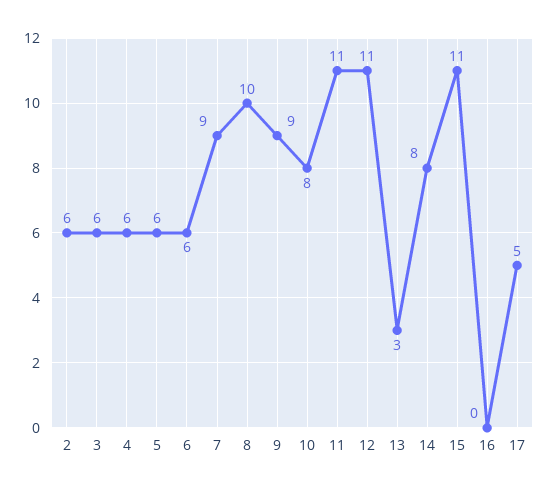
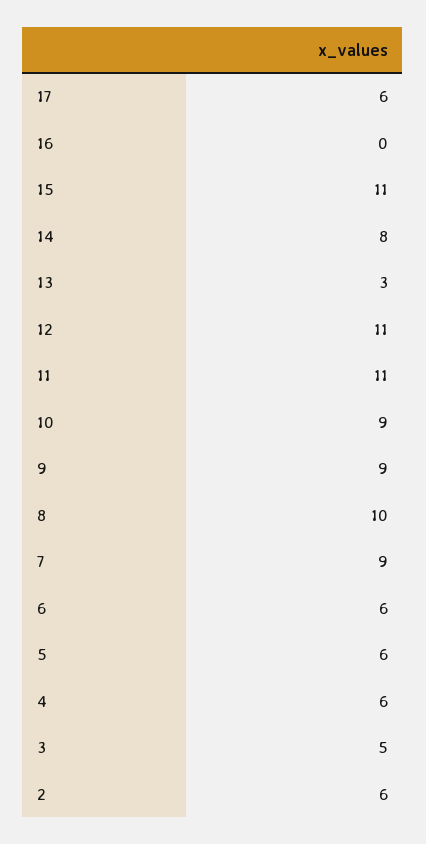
  {
    "2": 6,
-   "3": 6,
+   "3": 5,
    "4": 6,
    "5": 6,
    "6": 6,
    "7": 9,
    "8": 10,
    "9": 9,
-   "10": 8,
+   "10": 9,
    "11": 11,
    "12": 11,
    "13": 3,
    "14": 8,
    "15": 11,
    "16": 0,
-   "17": 5
+   "17": 6
  }

